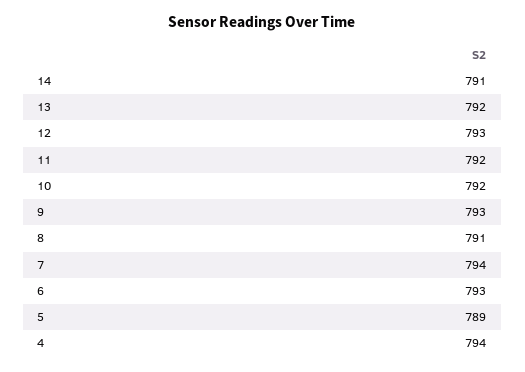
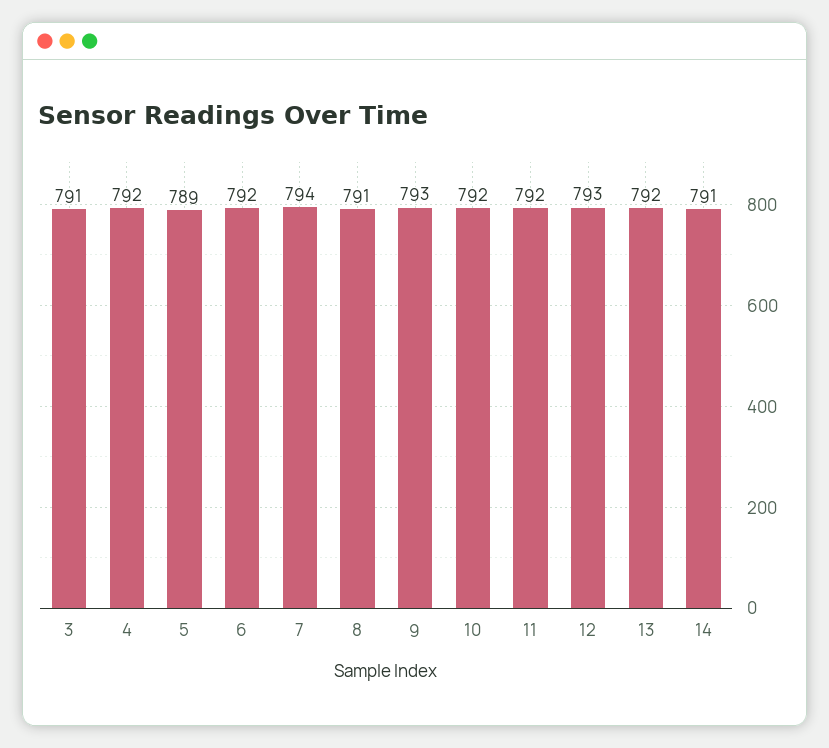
  {
    "14": 791,
    "13": 792,
    "12": 793,
    "11": 792,
    "10": 792,
    "9": 793,
    "8": 791,
    "7": 794,
-   "6": 793,
+   "6": 792,
    "5": 789,
-   "4": 794
+   "4": 792,
+   "3": 791
  }

